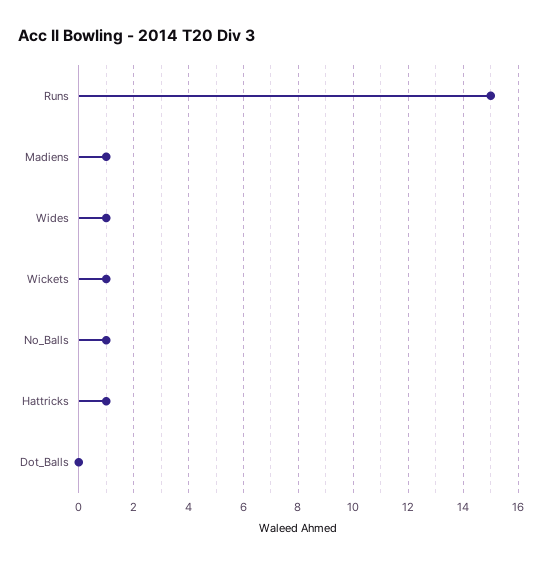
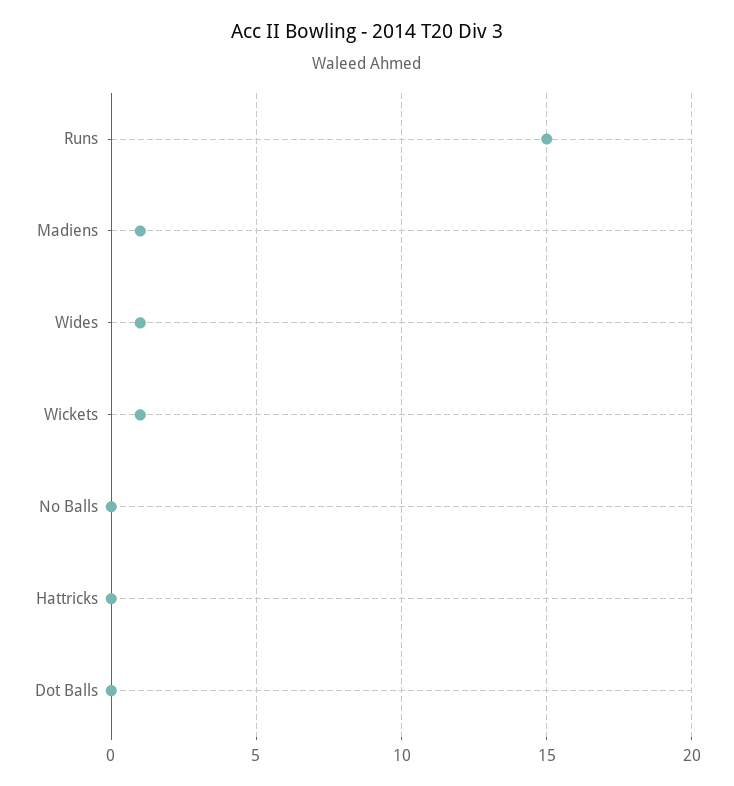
  {
    "Runs": 15,
    "Madiens": 1,
    "Wides": 1,
    "Wickets": 1,
-   "No_Balls": 1,
+   "No_Balls": 0,
-   "Hattricks": 1,
+   "Hattricks": 0,
    "Dot_Balls": 0
  }

